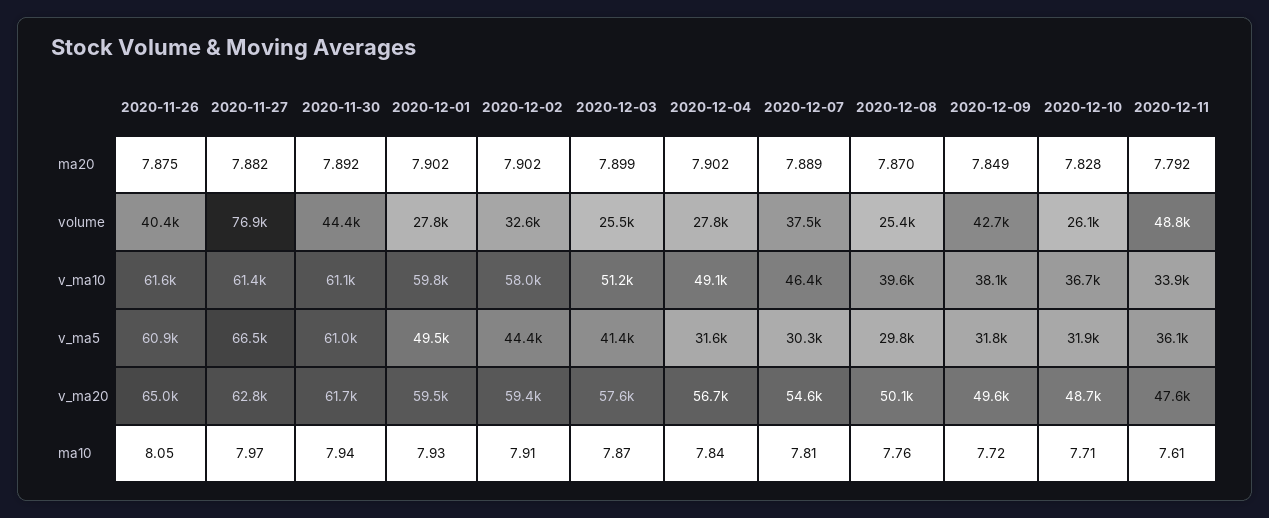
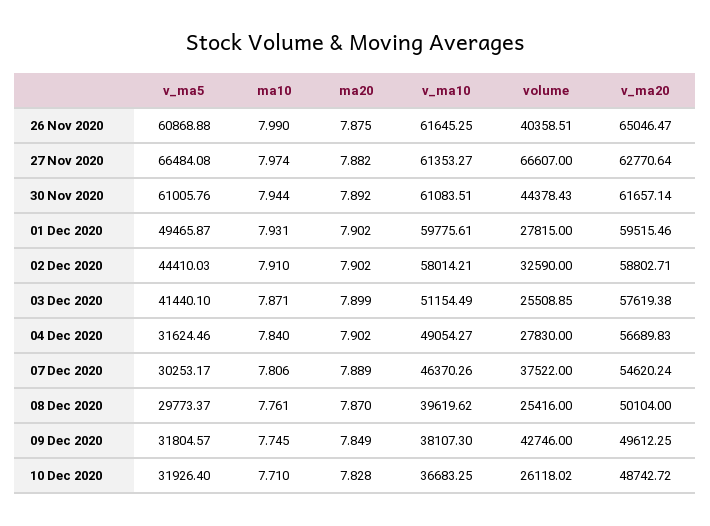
  {
    "2020-11-26": {
      "ma20": 7.875,
      "volume": 40358.51,
      "v_ma10": 61645.25,
      "v_ma5": 60868.88,
      "v_ma20": 65046.47,
-     "ma10": 8.05
+     "ma10": 7.99
    },
    "2020-11-27": {
      "ma20": 7.882,
-     "volume": 76900,
+     "volume": 66607,
      "v_ma10": 61353.27,
      "v_ma5": 66484.08,
      "v_ma20": 62770.64,
      "ma10": 7.974
    },
    "2020-11-30": {
      "ma20": 7.892,
      "volume": 44378.43,
      "v_ma10": 61083.51,
      "v_ma5": 61005.76,
      "v_ma20": 61657.14,
      "ma10": 7.944
    },
    "2020-12-01": {
      "ma20": 7.902,
      "volume": 27815,
      "v_ma10": 59775.61,
      "v_ma5": 49465.87,
      "v_ma20": 59515.46,
      "ma10": 7.931
    },
    "2020-12-02": {
      "ma20": 7.902,
      "volume": 32590,
      "v_ma10": 58014.21,
      "v_ma5": 44410.03,
-     "v_ma20": 59400,
+     "v_ma20": 58802.71,
      "ma10": 7.91
    },
    "2020-12-03": {
      "ma20": 7.899,
      "volume": 25508.85,
      "v_ma10": 51154.49,
      "v_ma5": 41440.1,
      "v_ma20": 57619.38,
      "ma10": 7.871
    },
    "2020-12-04": {
      "ma20": 7.902,
      "volume": 27830,
      "v_ma10": 49054.27,
      "v_ma5": 31624.46,
      "v_ma20": 56689.83,
      "ma10": 7.84
    },
    "2020-12-07": {
      "ma20": 7.889,
      "volume": 37522,
      "v_ma10": 46370.26,
      "v_ma5": 30253.17,
      "v_ma20": 54620.24,
      "ma10": 7.806
    },
    "2020-12-08": {
      "ma20": 7.87,
      "volume": 25416,
      "v_ma10": 39619.62,
      "v_ma5": 29773.37,
      "v_ma20": 50104,
      "ma10": 7.761
    },
    "2020-12-09": {
      "ma20": 7.849,
      "volume": 42746,
      "v_ma10": 38107.3,
      "v_ma5": 31804.57,
      "v_ma20": 49612.25,
-     "ma10": 7.72
+     "ma10": 7.745
    },
    "2020-12-10": {
      "ma20": 7.828,
      "volume": 26118.02,
      "v_ma10": 36683.25,
      "v_ma5": 31926.4,
      "v_ma20": 48742.72,
      "ma10": 7.71
-   },
+   }
-   "2020-12-11": {
-     "ma20": 7.792,
-     "volume": 48800,
-     "v_ma10": 33900,
-     "v_ma5": 36100,
-     "v_ma20": 47600,
-     "ma10": 7.61
-   }
  }

